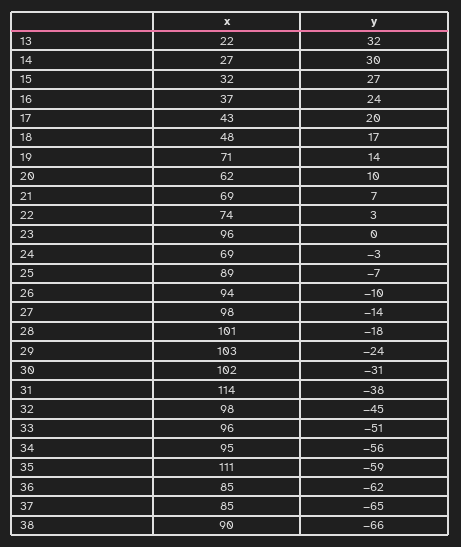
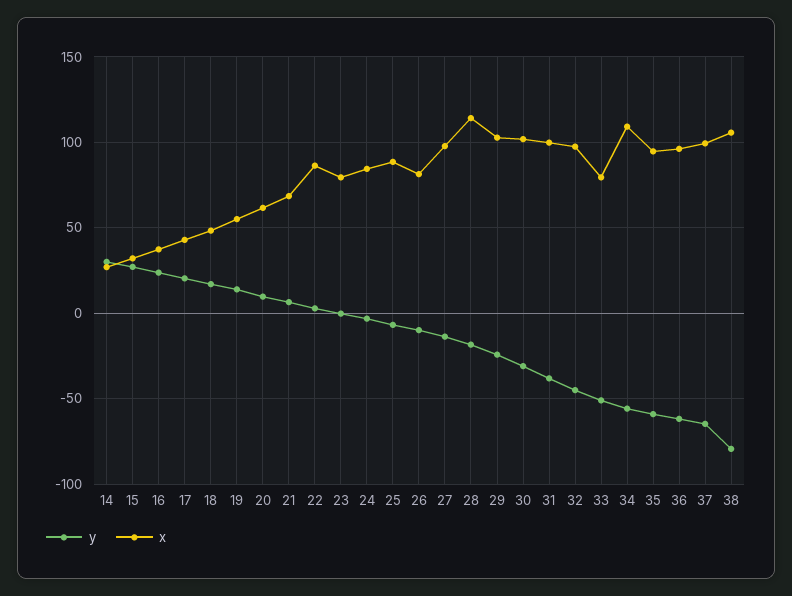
  {
    "x": {
-     "13": 22,
      "14": 27,
      "15": 32,
      "16": 37,
      "17": 43,
      "18": 48,
-     "19": 71,
+     "19": 55,
      "20": 62,
      "21": 69,
-     "22": 74,
+     "22": 85,
-     "23": 96,
+     "23": 80,
-     "24": 69,
+     "24": 85,
      "25": 89,
-     "26": 94,
+     "26": 80,
      "27": 98,
-     "28": 101,
+     "28": 115,
      "29": 103,
      "30": 102,
-     "31": 114,
+     "31": 100,
      "32": 98,
-     "33": 96,
+     "33": 80,
-     "34": 95,
+     "34": 110,
-     "35": 111,
+     "35": 95,
-     "36": 85,
+     "36": 95,
-     "37": 85,
+     "37": 100,
-     "38": 90
+     "38": 105
    },
    "y": {
-     "13": 32,
      "14": 30,
      "15": 27,
      "16": 24,
      "17": 20,
      "18": 17,
      "19": 14,
      "20": 10,
      "21": 7,
      "22": 3,
      "23": 0,
      "24": -3,
      "25": -7,
      "26": -10,
      "27": -14,
      "28": -18,
      "29": -24,
      "30": -31,
      "31": -38,
      "32": -45,
      "33": -51,
      "34": -56,
      "35": -59,
      "36": -62,
      "37": -65,
-     "38": -66
+     "38": -80
    }
  }

